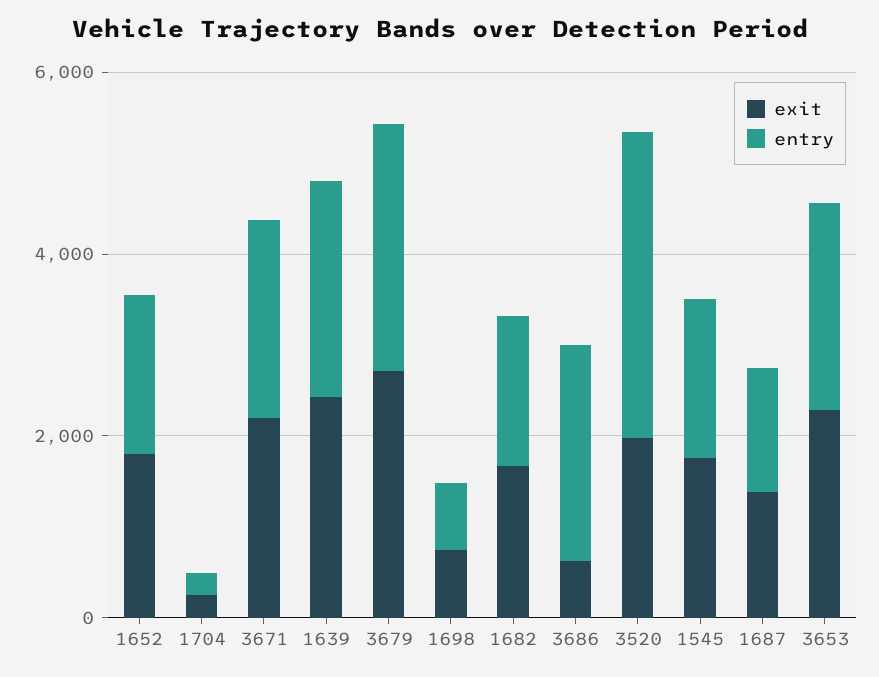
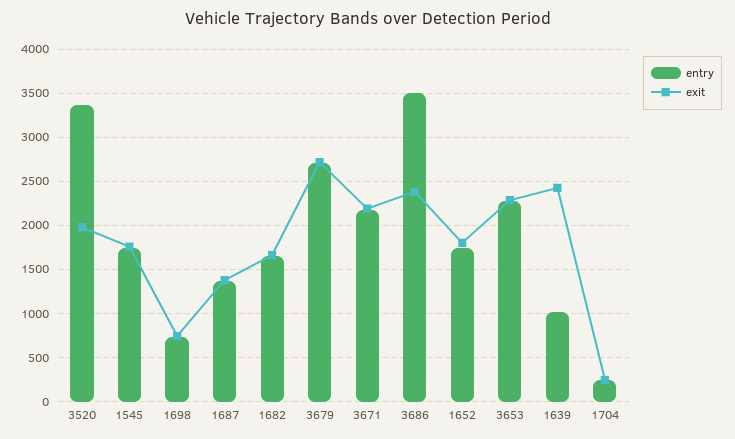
  {
    "exit": {
      "1652": 1800,
      "1704": 200,
      "3671": 2200,
      "1639": 2400,
      "3679": 2700,
      "1698": 700,
      "1682": 1700,
-     "3686": 500,
+     "3686": 2400,
      "3520": 2000,
      "1545": 1800,
      "1687": 1400,
      "3653": 2300
    },
    "entry": {
      "1652": 1700,
      "1704": 200,
      "3671": 2200,
-     "1639": 2500,
+     "1639": 1000,
      "3679": 2700,
      "1698": 700,
      "1682": 1700,
-     "3686": 2500,
+     "3686": 3500,
      "3520": 3400,
      "1545": 1700,
      "1687": 1400,
      "3653": 2300
    }
  }

